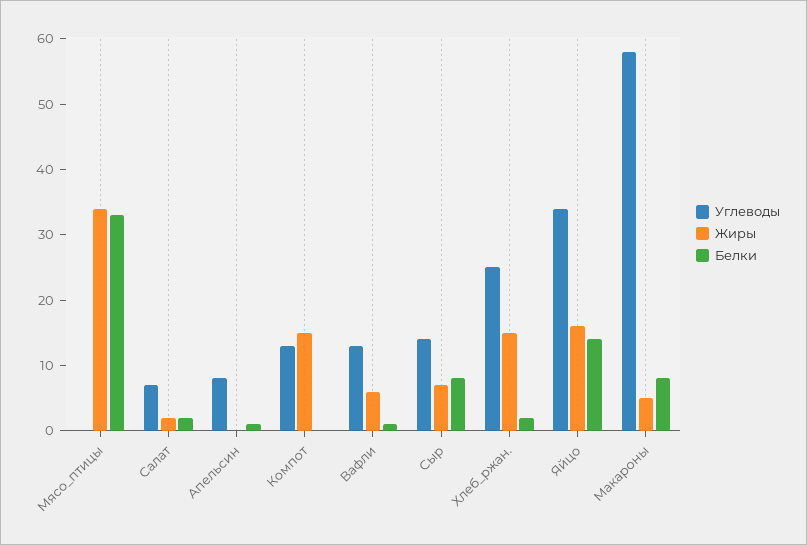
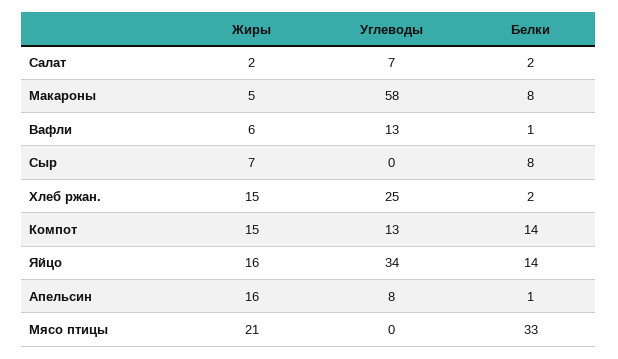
  {
    "Углеводы": {
      "Мясо_птицы": 0,
      "Салат": 7,
      "Апельсин": 8,
      "Компот": 13,
      "Вафли": 13,
-     "Сыр": 15,
+     "Сыр": 0,
      "Хлеб_ржан.": 25,
      "Яйцо": 34,
      "Макароны": 58
    },
    "Жиры": {
-     "Мясо_птицы": 35,
+     "Мясо_птицы": 21,
      "Салат": 2,
-     "Апельсин": 0,
+     "Апельсин": 16,
      "Компот": 15,
      "Вафли": 6,
      "Сыр": 7,
      "Хлеб_ржан.": 15,
      "Яйцо": 16,
      "Макароны": 5
    },
    "Белки": {
      "Мясо_птицы": 33,
      "Салат": 2,
      "Апельсин": 1,
-     "Компот": 0,
+     "Компот": 14,
      "Вафли": 1,
      "Сыр": 8,
      "Хлеб_ржан.": 2,
      "Яйцо": 14,
      "Макароны": 8
    }
  }

